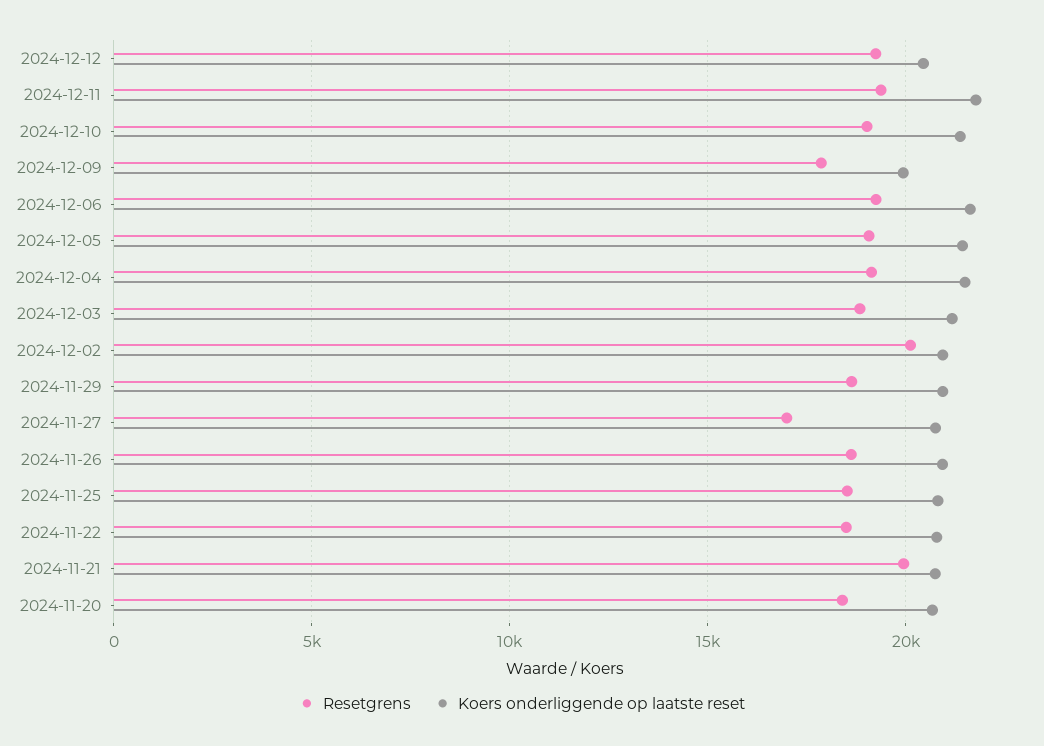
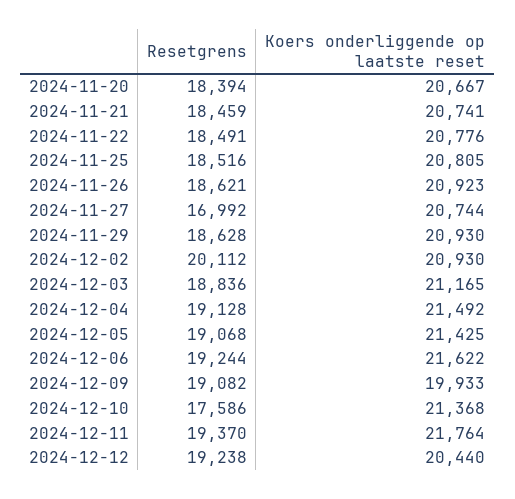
  {
    "Resetgrens": {
      "2024-12-12": 19238,
      "2024-12-11": 19370,
-     "2024-12-10": 19000,
+     "2024-12-10": 17586,
-     "2024-12-09": 18000,
+     "2024-12-09": 19082,
      "2024-12-06": 19244,
      "2024-12-05": 19068,
      "2024-12-04": 19128,
      "2024-12-03": 18836,
      "2024-12-02": 20112,
      "2024-11-29": 18628,
      "2024-11-27": 16992,
      "2024-11-26": 18621,
      "2024-11-25": 18516,
      "2024-11-22": 18491,
-     "2024-11-21": 20000,
+     "2024-11-21": 18459,
      "2024-11-20": 18394
    },
    "Koers onderliggende op laatste reset": {
      "2024-12-12": 20440,
      "2024-12-11": 21764,
      "2024-12-10": 21368,
      "2024-12-09": 19933,
      "2024-12-06": 21622,
      "2024-12-05": 21425,
      "2024-12-04": 21492,
      "2024-12-03": 21165,
      "2024-12-02": 20930,
      "2024-11-29": 20930,
      "2024-11-27": 20744,
      "2024-11-26": 20923,
      "2024-11-25": 20805,
      "2024-11-22": 20776,
      "2024-11-21": 20741,
      "2024-11-20": 20667
    }
  }

